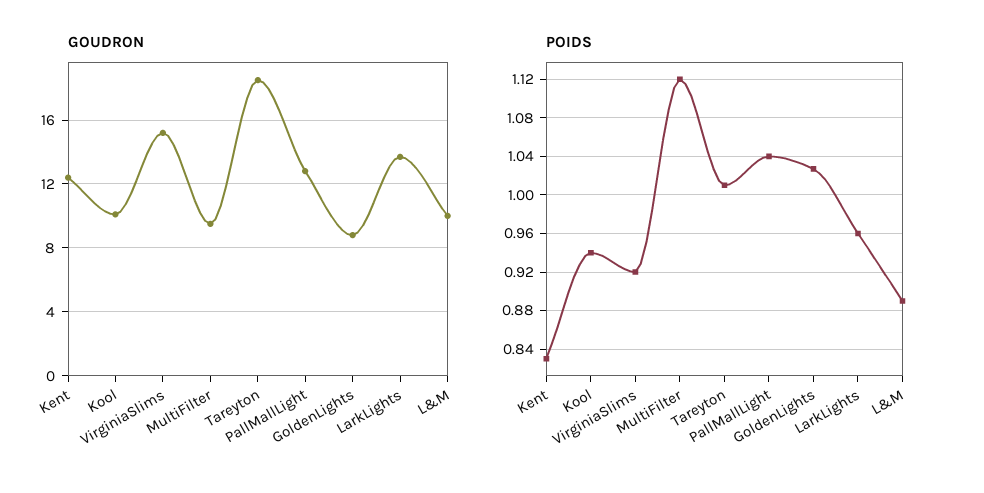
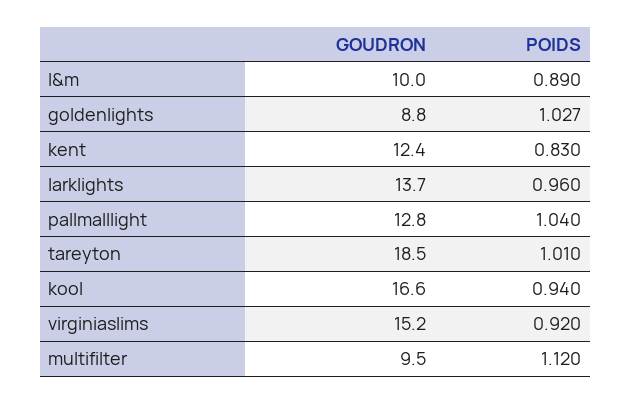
  {
    "GOUDRON": {
      "Kent": 12.4,
-     "Kool": 10,
+     "Kool": 16.6,
      "VirginiaSlims": 15.2,
      "MultiFilter": 9.5,
      "Tareyton": 18.5,
      "PallMallLight": 12.8,
      "GoldenLights": 8.8,
      "LarkLights": 13.7,
      "L&M": 10
    },
    "POIDS": {
      "Kent": 0.83,
      "Kool": 0.94,
      "VirginiaSlims": 0.92,
      "MultiFilter": 1.12,
      "Tareyton": 1.01,
      "PallMallLight": 1.04,
      "GoldenLights": 1.027,
      "LarkLights": 0.96,
      "L&M": 0.89
    }
  }

